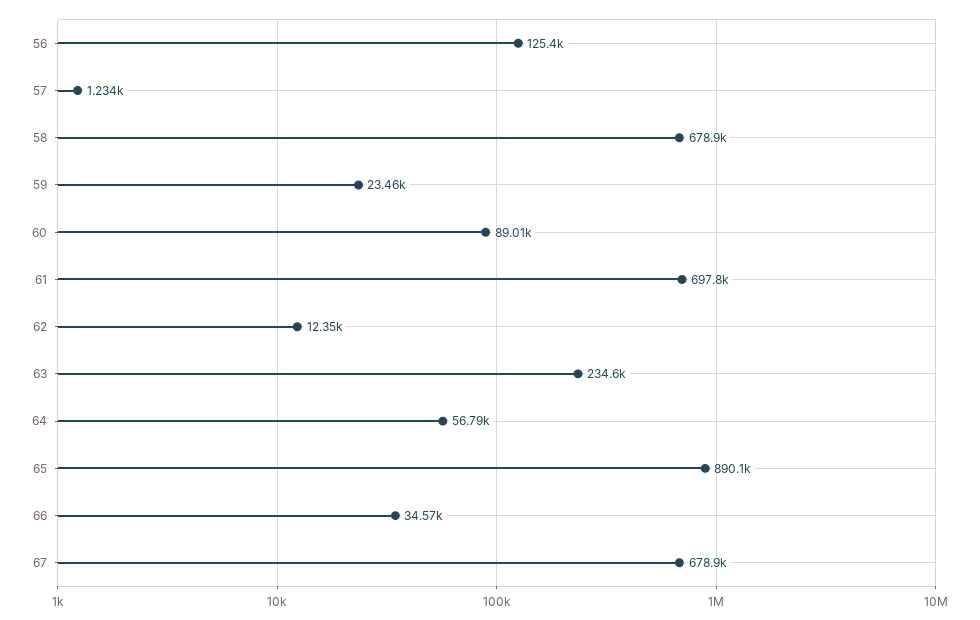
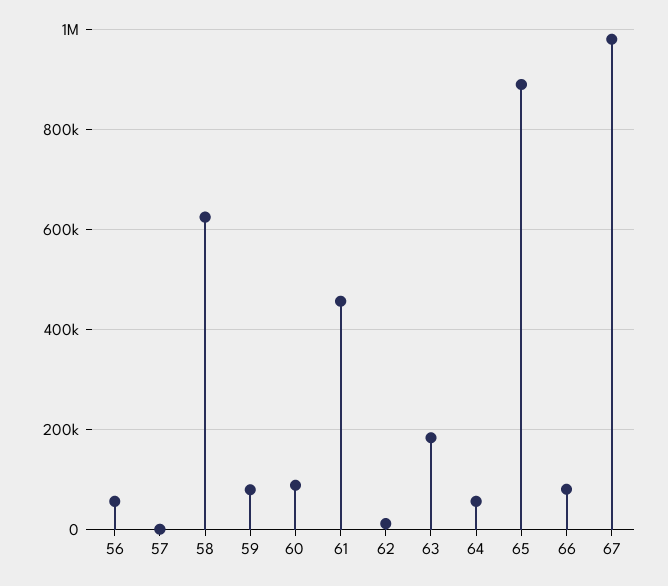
  {
-   "56": 125400,
+   "56": 60000,
    "57": 1234,
-   "58": 678900,
+   "58": 620000,
-   "59": 23460,
+   "59": 80000,
    "60": 89010,
-   "61": 697800,
+   "61": 460000,
    "62": 12350,
-   "63": 234600,
+   "63": 180000,
    "64": 56790,
    "65": 890100,
-   "66": 34570,
+   "66": 80000,
-   "67": 678900
+   "67": 980000
  }

